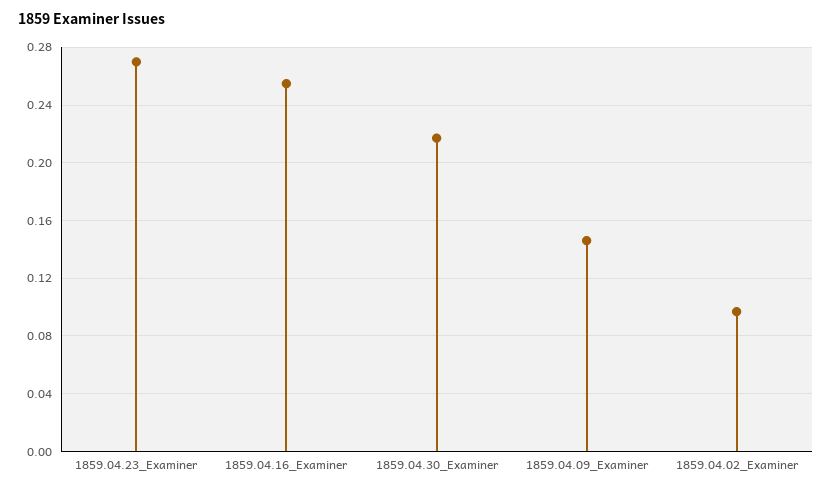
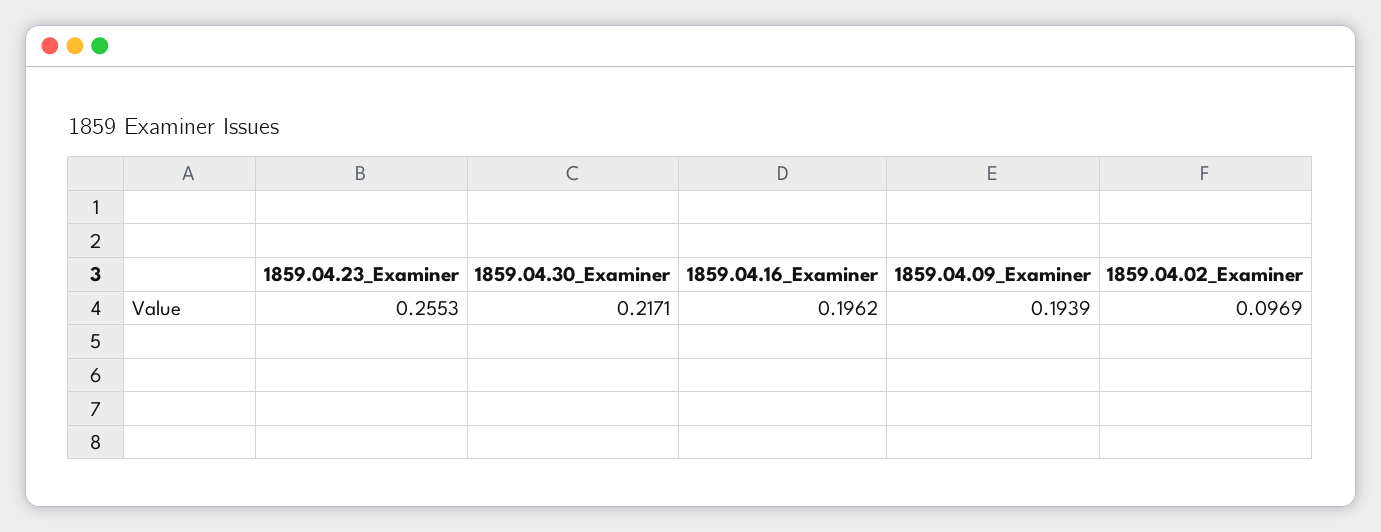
  {
-   "1859.04.23_Examiner": 0.27,
+   "1859.04.23_Examiner": 0.2553,
-   "1859.04.16_Examiner": 0.255,
+   "1859.04.16_Examiner": 0.1962,
    "1859.04.30_Examiner": 0.2171,
-   "1859.04.09_Examiner": 0.145,
+   "1859.04.09_Examiner": 0.1939,
    "1859.04.02_Examiner": 0.0969
  }

